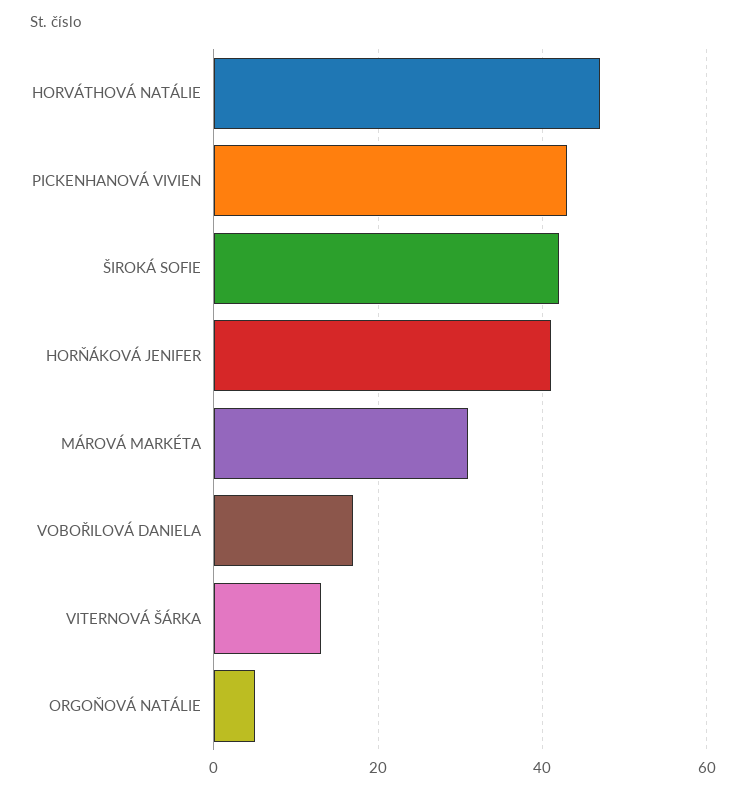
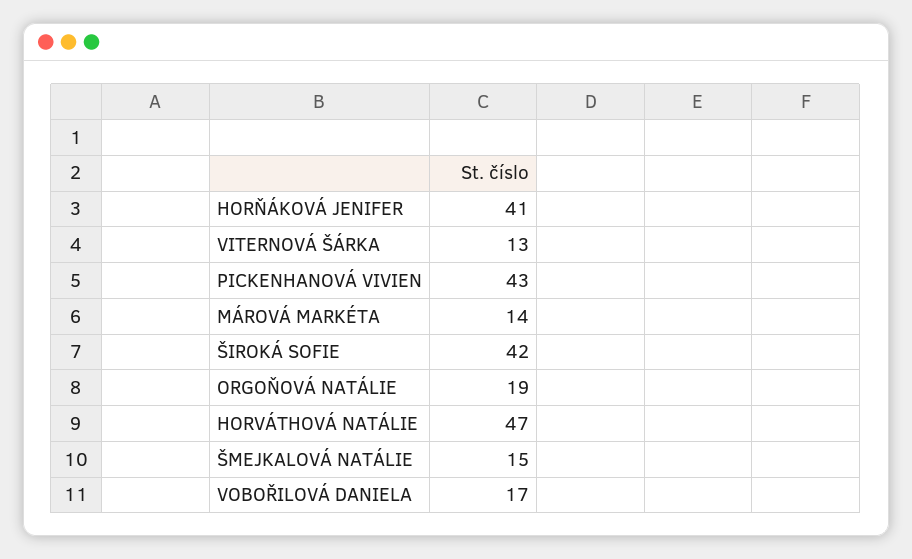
  {
    "HORVÁTHOVÁ NATÁLIE": 47,
    "PICKENHANOVÁ VIVIEN": 43,
    "ŠIROKÁ SOFIE": 42,
    "HORŇÁKOVÁ JENIFER": 41,
-   "MÁROVÁ MARKÉTA": 30,
+   "MÁROVÁ MARKÉTA": 14,
    "VOBOŘILOVÁ DANIELA": 17,
    "VITERNOVÁ ŠÁRKA": 13,
-   "ORGOŇOVÁ NATÁLIE": 5
+   "ORGOŇOVÁ NATÁLIE": 19,
+   "ŠMEJKALOVÁ NATÁLIE": 15
  }

